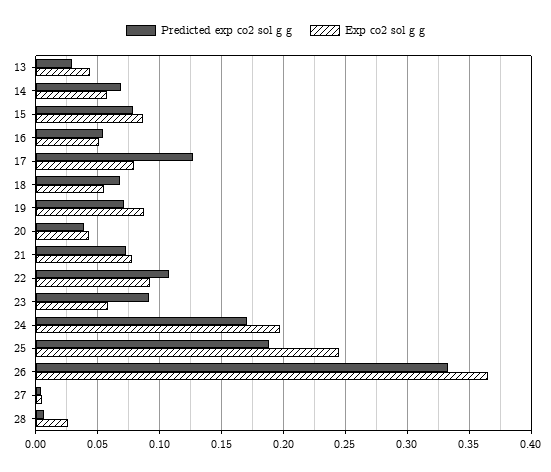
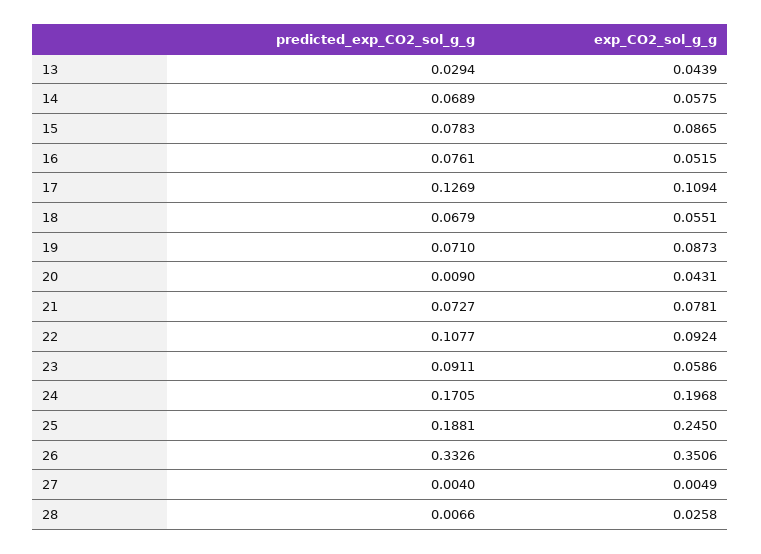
  {
    "Predicted exp co2 sol g g": {
      "13": 0.0294,
      "14": 0.0689,
      "15": 0.0783,
-     "16": 0.055,
+     "16": 0.0761,
      "17": 0.1269,
      "18": 0.0679,
      "19": 0.071,
-     "20": 0.04,
+     "20": 0.009,
      "21": 0.0727,
      "22": 0.1077,
      "23": 0.0911,
      "24": 0.1705,
      "25": 0.1881,
      "26": 0.3326,
      "27": 0.004,
      "28": 0.0066
    },
    "Exp co2 sol g g": {
      "13": 0.0439,
      "14": 0.0575,
      "15": 0.0865,
      "16": 0.0515,
-     "17": 0.08,
+     "17": 0.1094,
      "18": 0.0551,
      "19": 0.0873,
      "20": 0.0431,
      "21": 0.0781,
      "22": 0.0924,
      "23": 0.0586,
      "24": 0.1968,
      "25": 0.245,
-     "26": 0.365,
+     "26": 0.3506,
      "27": 0.0049,
      "28": 0.0258
    }
  }

